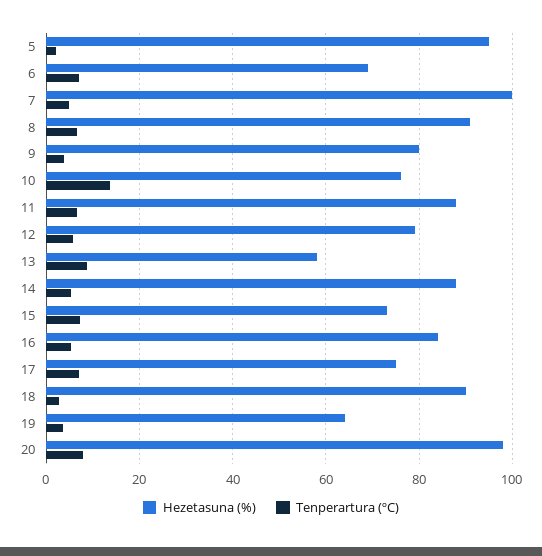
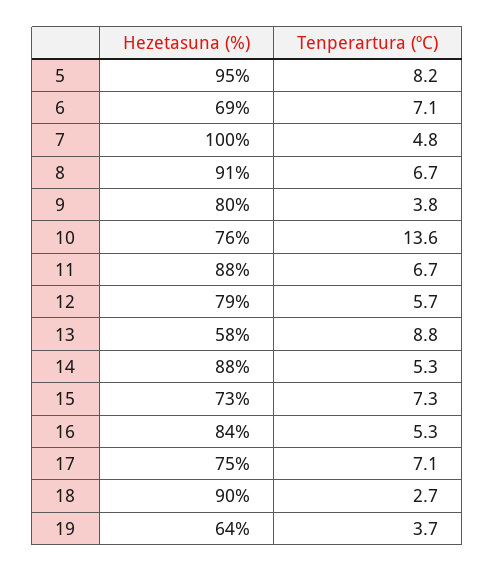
  {
    "Hezetasuna (%)": {
      "5": 95,
      "6": 69,
      "7": 100,
      "8": 91,
      "9": 80,
      "10": 76,
      "11": 88,
      "12": 79,
      "13": 58,
      "14": 88,
      "15": 73,
      "16": 84,
      "17": 75,
      "18": 90,
-     "19": 64,
+     "19": 64
-     "20": 98
    },
    "Tenperartura (ºC)": {
-     "5": 2,
+     "5": 8.2,
      "6": 7.1,
      "7": 4.8,
      "8": 6.7,
      "9": 3.8,
      "10": 13.6,
      "11": 6.7,
      "12": 5.7,
      "13": 8.8,
      "14": 5.3,
      "15": 7.3,
      "16": 5.3,
      "17": 7.1,
      "18": 2.7,
-     "19": 3.7,
+     "19": 3.7
-     "20": 8
    }
  }

